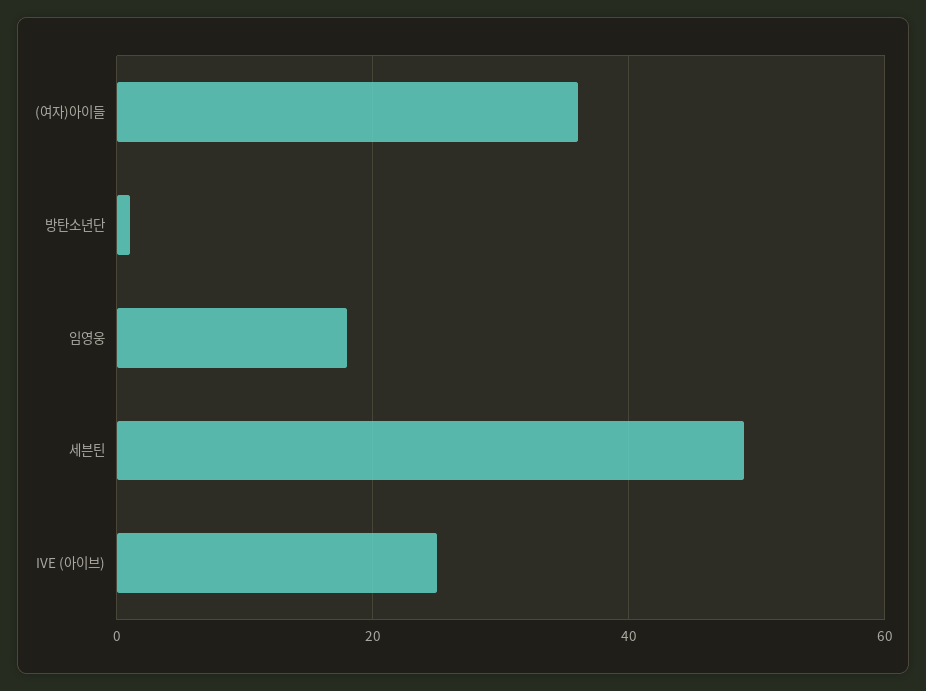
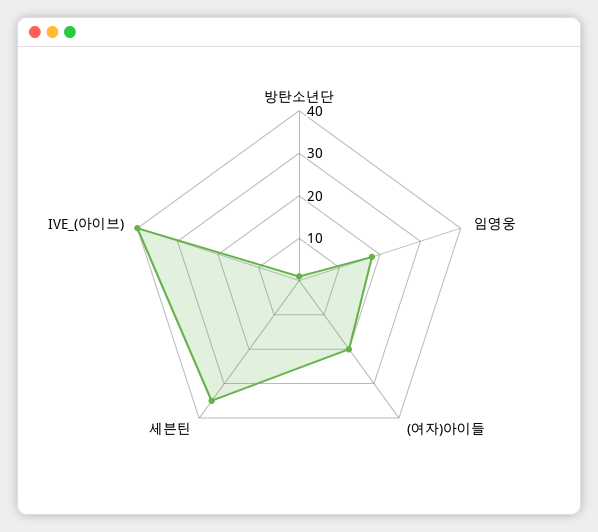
  {
-   "(여자)아이들": 35,
+   "(여자)아이들": 20,
    "방탄소년단": 0,
    "임영웅": 20,
-   "세븐틴": 50,
+   "세븐틴": 35,
-   "IVE (아이브)": 25
+   "IVE (아이브)": 40
  }

